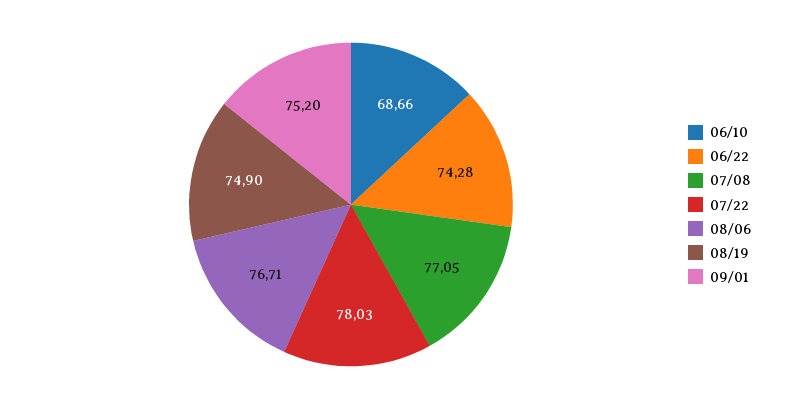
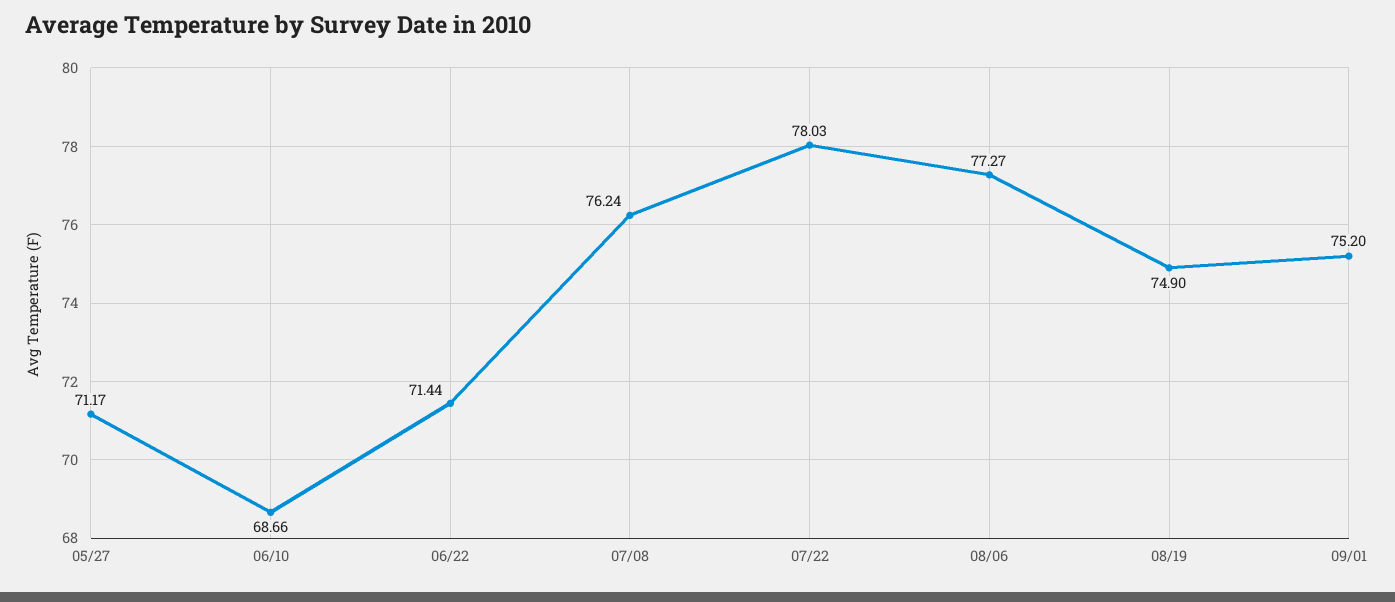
  {
    "06/10": 68.66,
-   "06/22": 74.28,
+   "06/22": 71.44,
-   "07/08": 77.05,
+   "07/08": 76.24,
    "07/22": 78.03,
-   "08/06": 76.71,
+   "08/06": 77.27,
    "08/19": 74.9,
-   "09/01": 75.2
+   "09/01": 75.2,
+   "05/27": 71.17
  }

